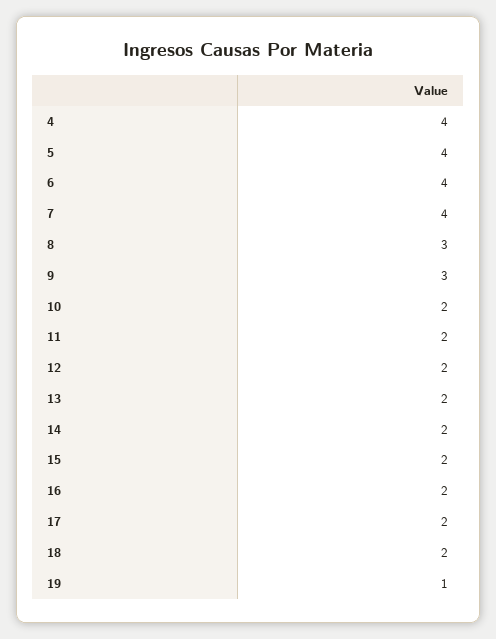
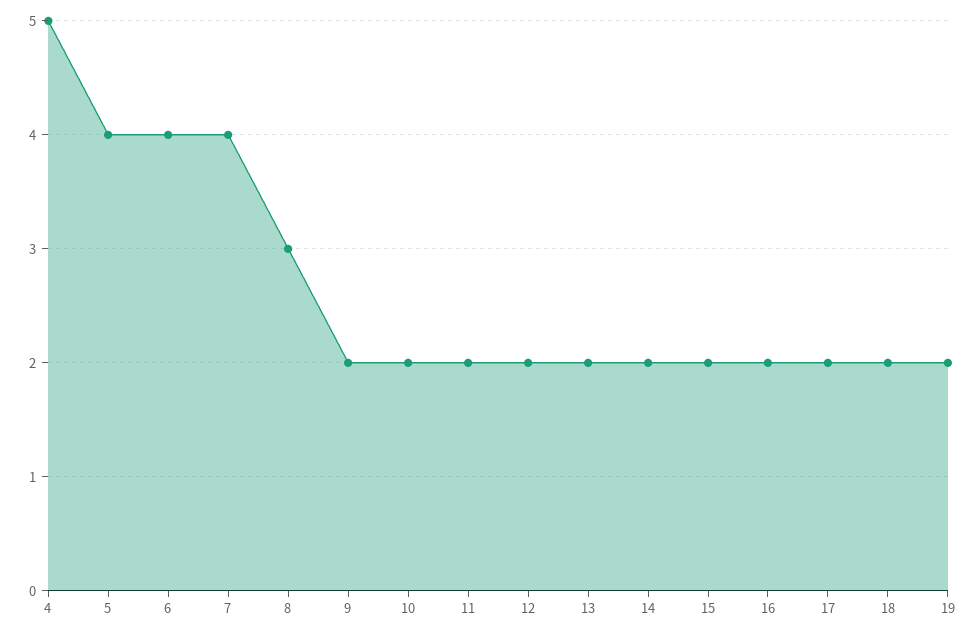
  {
-   "4": 4,
+   "4": 5,
    "5": 4,
    "6": 4,
    "7": 4,
    "8": 3,
-   "9": 3,
+   "9": 2,
    "10": 2,
    "11": 2,
    "12": 2,
    "13": 2,
    "14": 2,
    "15": 2,
    "16": 2,
    "17": 2,
    "18": 2,
-   "19": 1
+   "19": 2
  }

